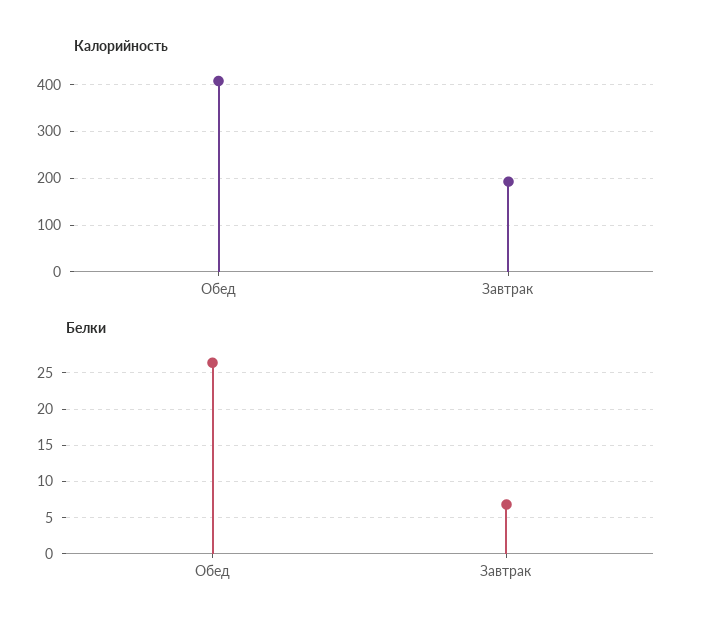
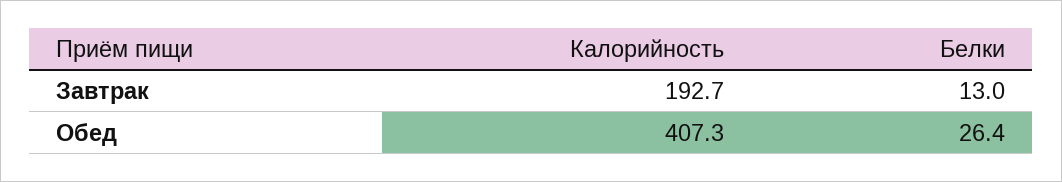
  {
    "Калорийность": {
      "Обед": 407.3,
      "Завтрак": 192.7
    },
    "Белки": {
      "Обед": 26.4,
-     "Завтрак": 7
+     "Завтрак": 13
    }
  }

